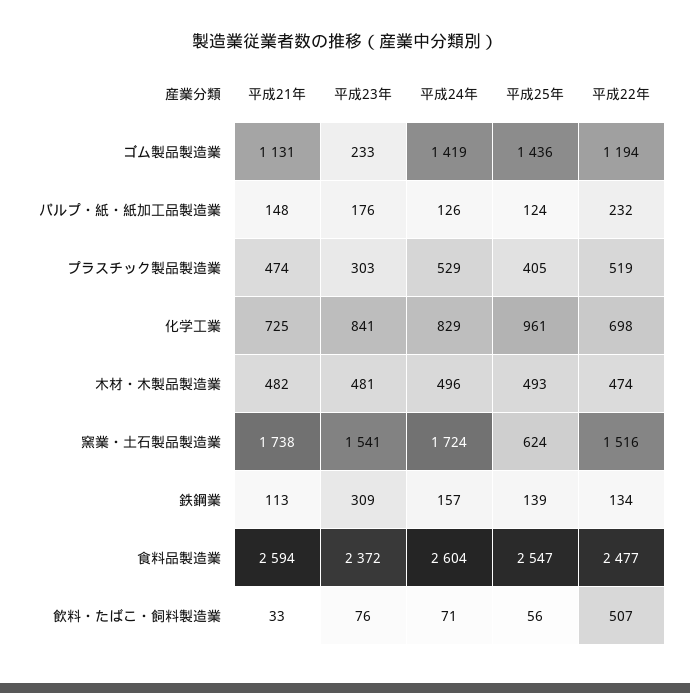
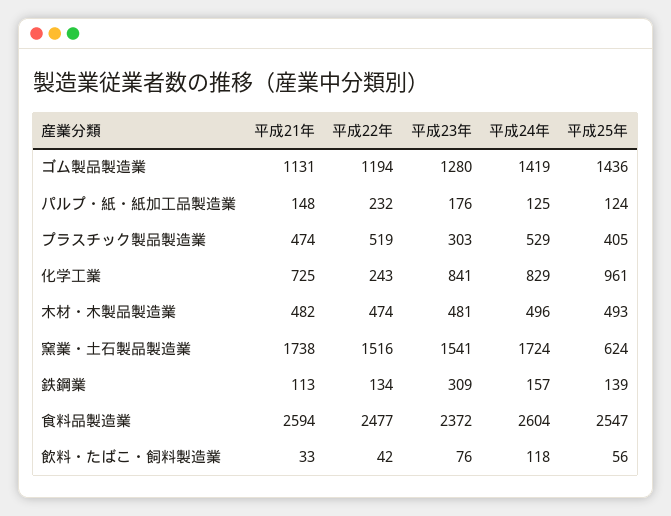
  {
    "平成21年": {
      "ゴム製品製造業": 1131,
      "パルプ・紙・紙加工品製造業": 148,
      "プラスチック製品製造業": 474,
      "化学工業": 725,
      "木材・木製品製造業": 482,
      "窯業・土石製品製造業": 1738,
      "鉄鋼業": 113,
      "食料品製造業": 2594,
      "飲料・たばこ・飼料製造業": 33
    },
    "平成23年": {
-     "ゴム製品製造業": 233,
+     "ゴム製品製造業": 1280,
      "パルプ・紙・紙加工品製造業": 176,
      "プラスチック製品製造業": 303,
      "化学工業": 841,
      "木材・木製品製造業": 481,
      "窯業・土石製品製造業": 1541,
      "鉄鋼業": 309,
      "食料品製造業": 2372,
      "飲料・たばこ・飼料製造業": 76
    },
    "平成24年": {
      "ゴム製品製造業": 1419,
-     "パルプ・紙・紙加工品製造業": 126,
+     "パルプ・紙・紙加工品製造業": 125,
      "プラスチック製品製造業": 529,
      "化学工業": 829,
      "木材・木製品製造業": 496,
      "窯業・土石製品製造業": 1724,
      "鉄鋼業": 157,
      "食料品製造業": 2604,
-     "飲料・たばこ・飼料製造業": 71
+     "飲料・たばこ・飼料製造業": 118
    },
    "平成25年": {
      "ゴム製品製造業": 1436,
      "パルプ・紙・紙加工品製造業": 124,
      "プラスチック製品製造業": 405,
      "化学工業": 961,
      "木材・木製品製造業": 493,
      "窯業・土石製品製造業": 624,
      "鉄鋼業": 139,
      "食料品製造業": 2547,
      "飲料・たばこ・飼料製造業": 56
    },
    "平成22年": {
      "ゴム製品製造業": 1194,
      "パルプ・紙・紙加工品製造業": 232,
      "プラスチック製品製造業": 519,
-     "化学工業": 698,
+     "化学工業": 243,
      "木材・木製品製造業": 474,
      "窯業・土石製品製造業": 1516,
      "鉄鋼業": 134,
      "食料品製造業": 2477,
-     "飲料・たばこ・飼料製造業": 507
+     "飲料・たばこ・飼料製造業": 42
    }
  }

